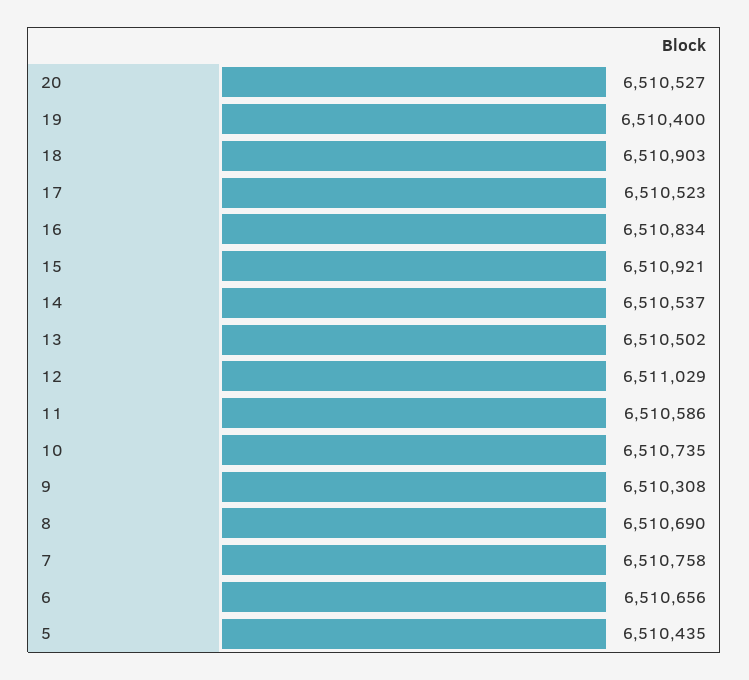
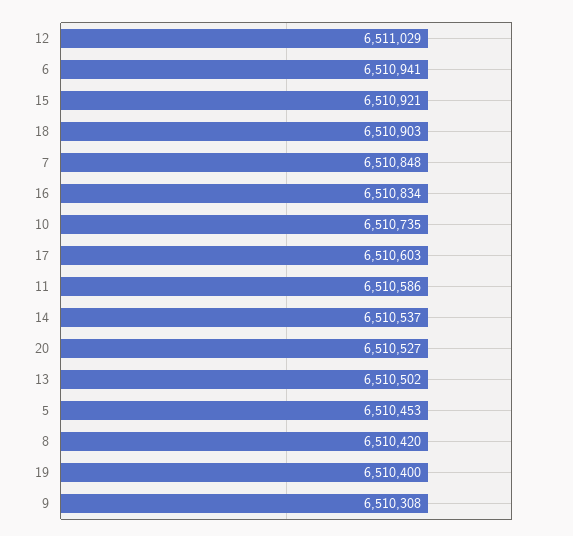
  {
    "20": 6510527,
    "19": 6510400,
    "18": 6510903,
-   "17": 6510523,
+   "17": 6510603,
    "16": 6510834,
    "15": 6510921,
    "14": 6510537,
    "13": 6510502,
    "12": 6511029,
    "11": 6510586,
    "10": 6510735,
    "9": 6510308,
-   "8": 6510690,
+   "8": 6510420,
-   "7": 6510758,
+   "7": 6510848,
-   "6": 6510656,
+   "6": 6510941,
-   "5": 6510435
+   "5": 6510453
  }

